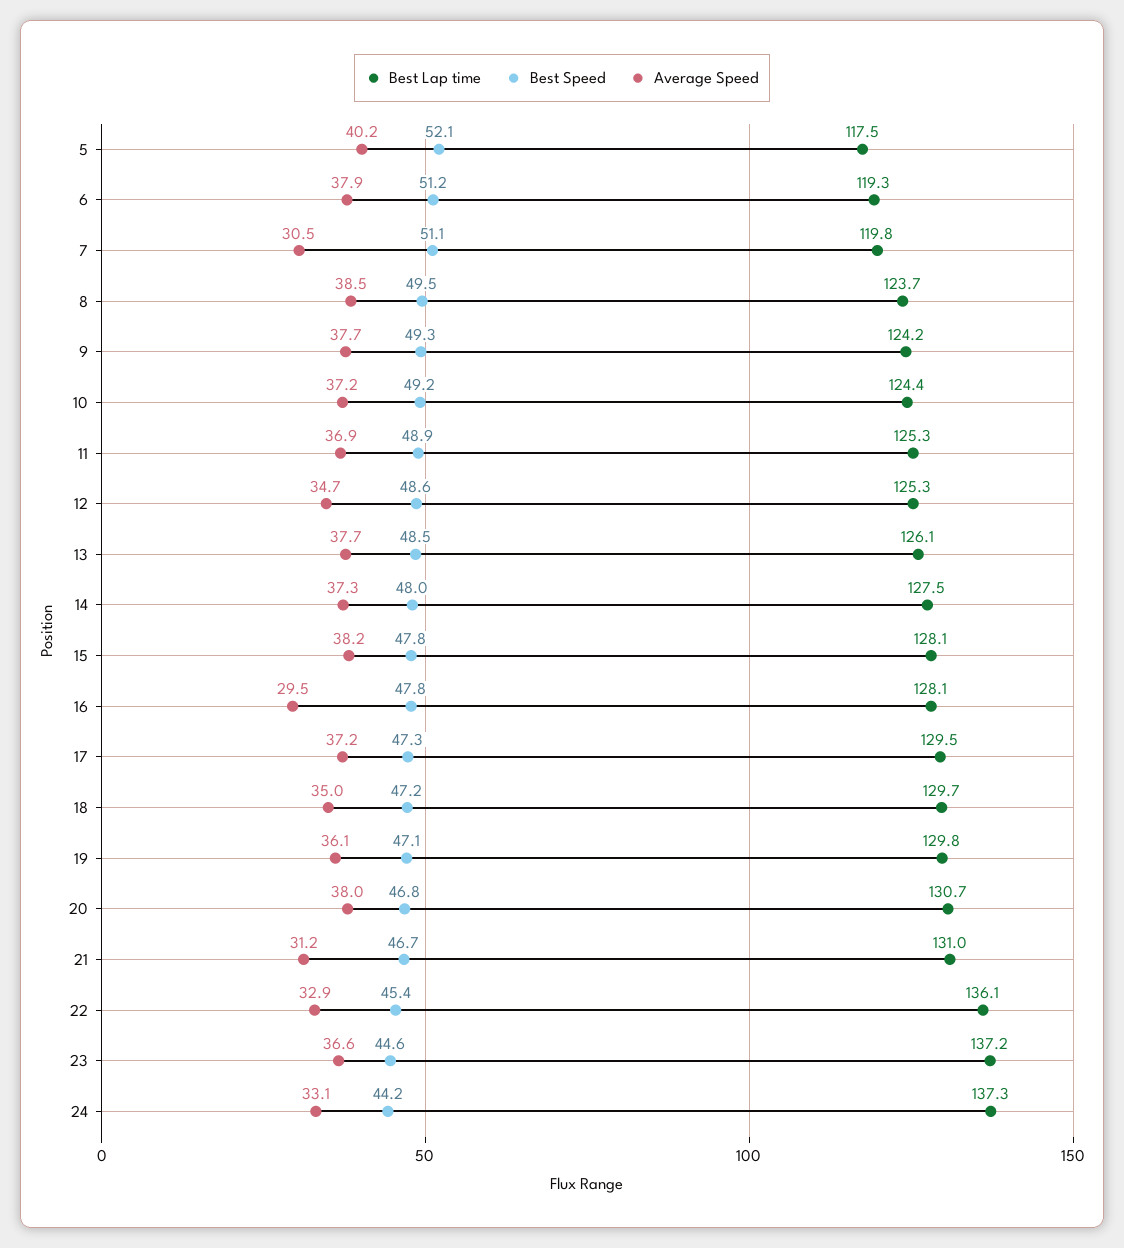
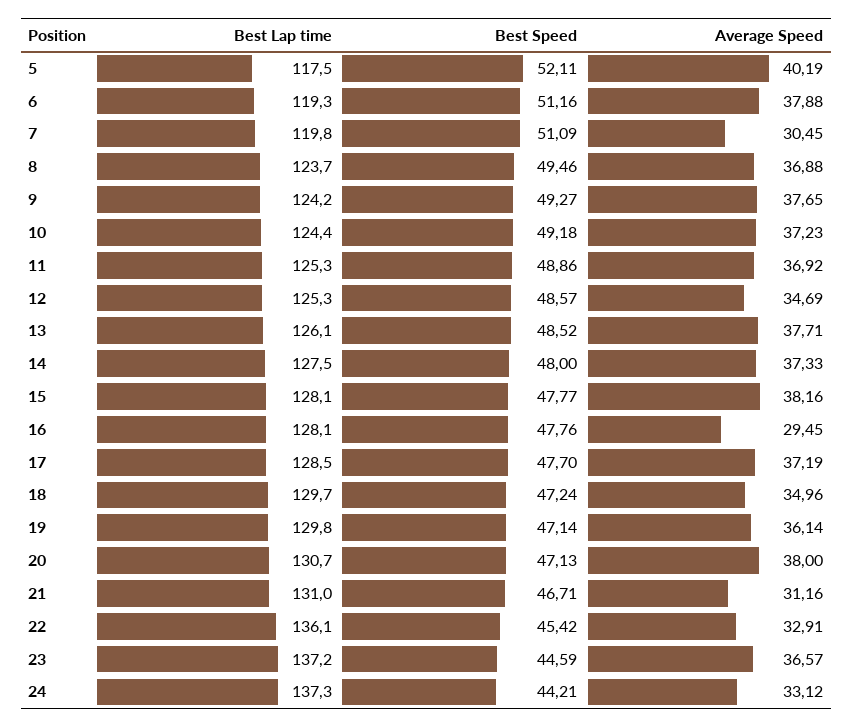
  {
    "Best Lap time": {
      "5": 117.5,
      "6": 119.3,
      "7": 119.8,
      "8": 123.7,
      "9": 124.2,
      "10": 124.4,
      "11": 125.3,
      "12": 125.3,
      "13": 126.1,
      "14": 127.5,
      "15": 128.1,
      "16": 128.1,
-     "17": 129.5,
+     "17": 128.5,
      "18": 129.7,
      "19": 129.8,
      "20": 130.7,
      "21": 131,
      "22": 136.1,
      "23": 137.2,
      "24": 137.3
    },
    "Best Speed": {
      "5": 52.11,
      "6": 51.16,
      "7": 51.09,
      "8": 49.46,
      "9": 49.27,
      "10": 49.18,
      "11": 48.86,
      "12": 48.57,
      "13": 48.52,
      "14": 48,
      "15": 47.77,
      "16": 47.76,
-     "17": 47.3,
+     "17": 47.7,
      "18": 47.24,
      "19": 47.14,
-     "20": 46.8,
+     "20": 47.13,
      "21": 46.71,
      "22": 45.42,
      "23": 44.59,
      "24": 44.21
    },
    "Average Speed": {
      "5": 40.19,
      "6": 37.88,
      "7": 30.45,
-     "8": 38.5,
+     "8": 36.88,
      "9": 37.65,
      "10": 37.23,
      "11": 36.92,
      "12": 34.69,
      "13": 37.71,
      "14": 37.33,
      "15": 38.16,
      "16": 29.45,
      "17": 37.19,
      "18": 34.96,
      "19": 36.14,
      "20": 38,
      "21": 31.16,
      "22": 32.91,
      "23": 36.57,
      "24": 33.12
    }
  }

